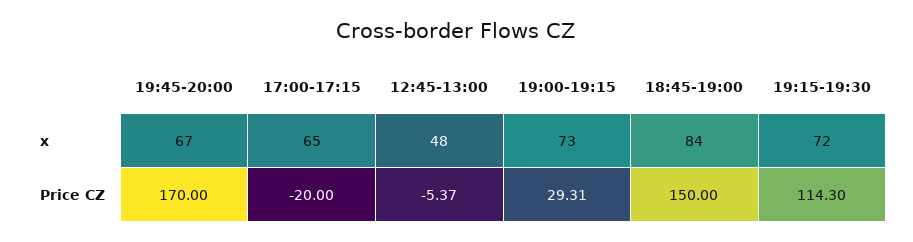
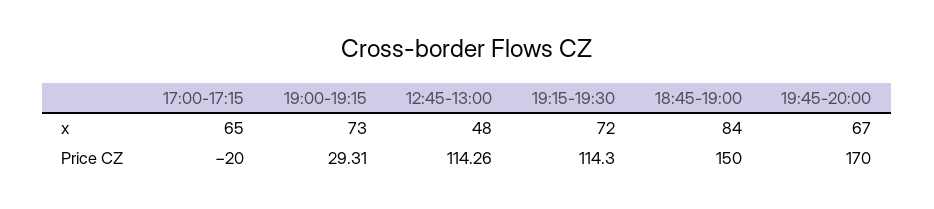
  {
    "19:45-20:00": {
      "x": 67,
      "Price CZ": 170
    },
    "17:00-17:15": {
      "x": 65,
      "Price CZ": -20
    },
    "12:45-13:00": {
      "x": 48,
-     "Price CZ": -5.37
+     "Price CZ": 114.26
    },
    "19:00-19:15": {
      "x": 73,
      "Price CZ": 29.31
    },
    "18:45-19:00": {
      "x": 84,
      "Price CZ": 150
    },
    "19:15-19:30": {
      "x": 72,
      "Price CZ": 114.3
    }
  }

